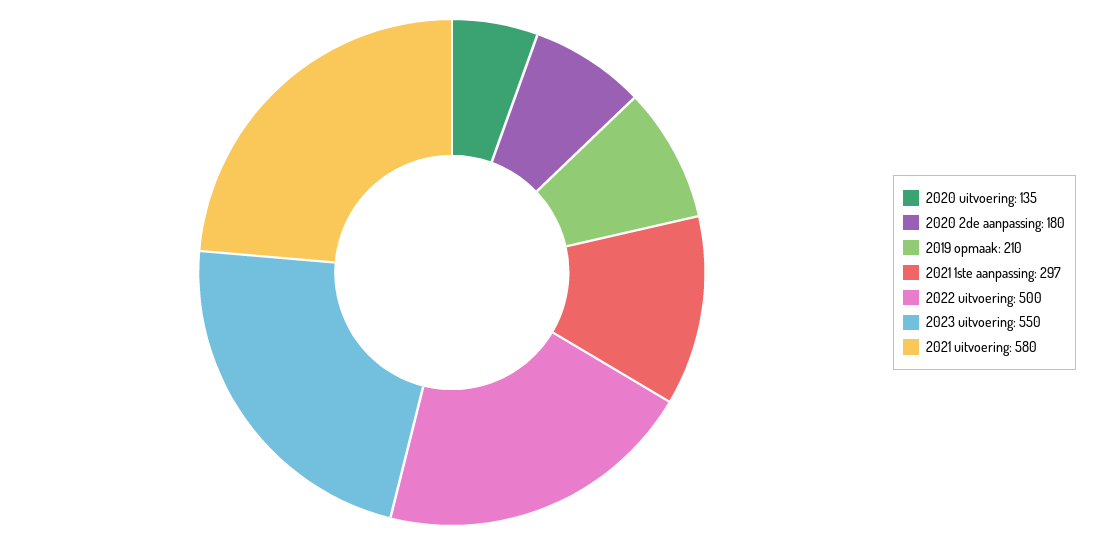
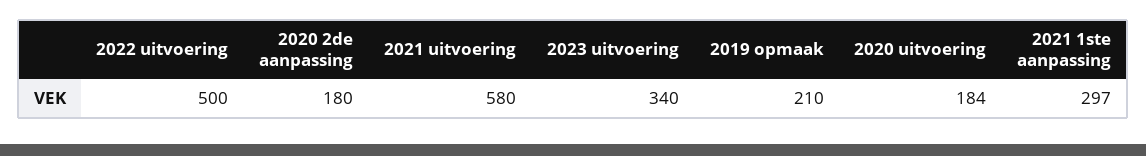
  {
-   "2020 uitvoering": 135,
+   "2020 uitvoering": 184,
    "2020 2de aanpassing": 180,
    "2019 opmaak": 210,
    "2021 1ste aanpassing": 297,
    "2022 uitvoering": 500,
-   "2023 uitvoering": 550,
+   "2023 uitvoering": 340,
    "2021 uitvoering": 580
  }

